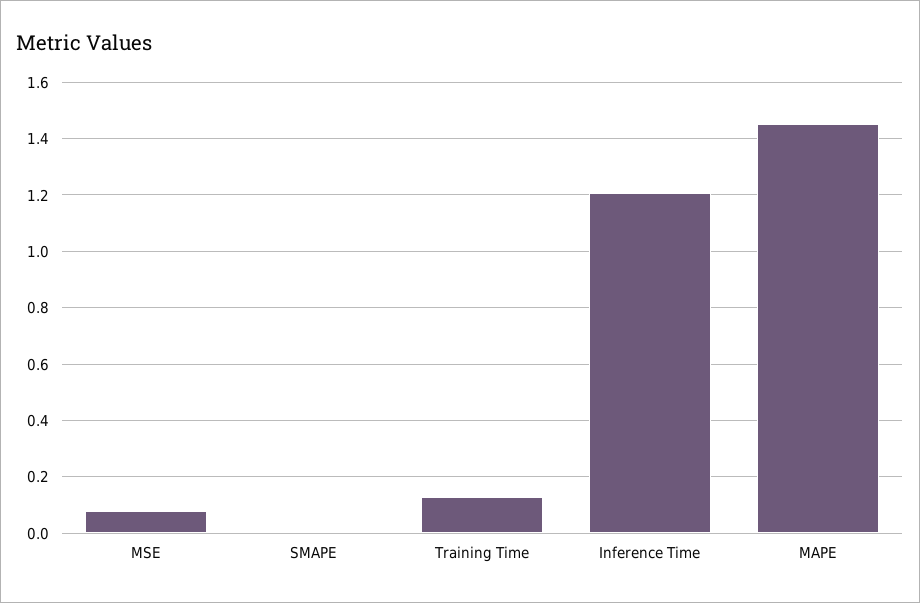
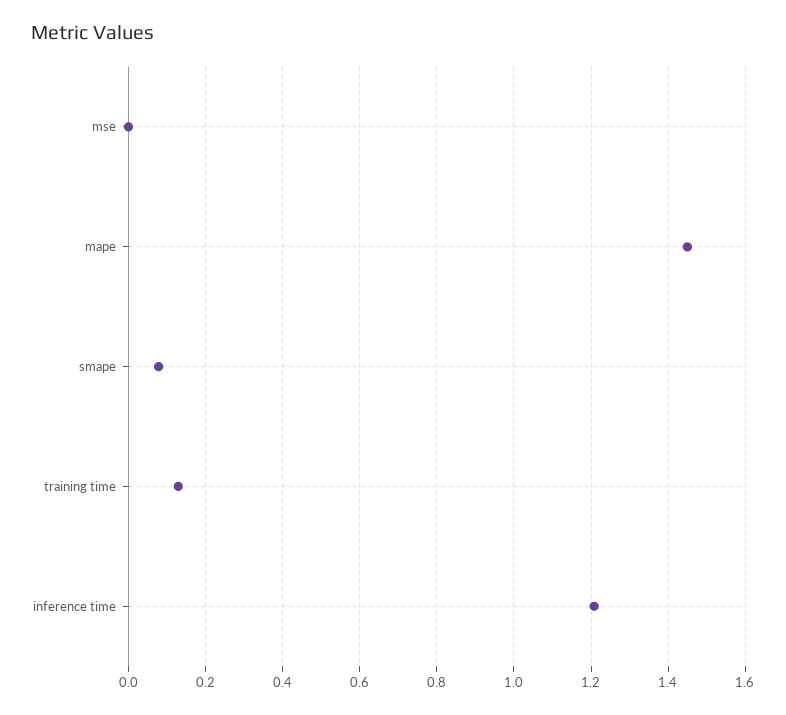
  {
-   "MSE": 0.075,
+   "MSE": 0,
-   "SMAPE": 0,
+   "SMAPE": 0.08,
    "Training Time": 0.12,
    "Inference Time": 1.2,
    "MAPE": 1.46
  }

